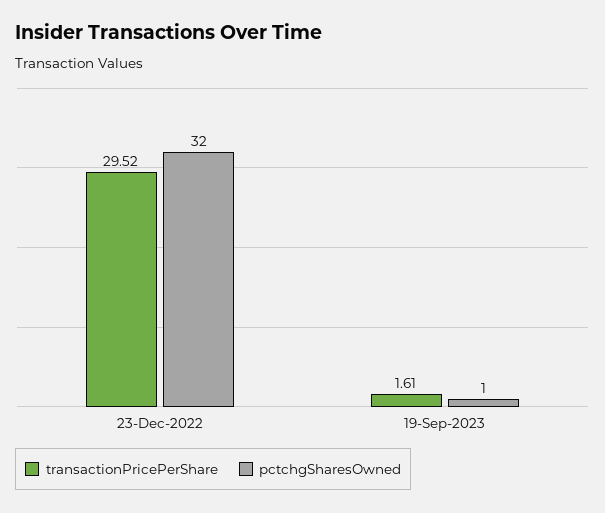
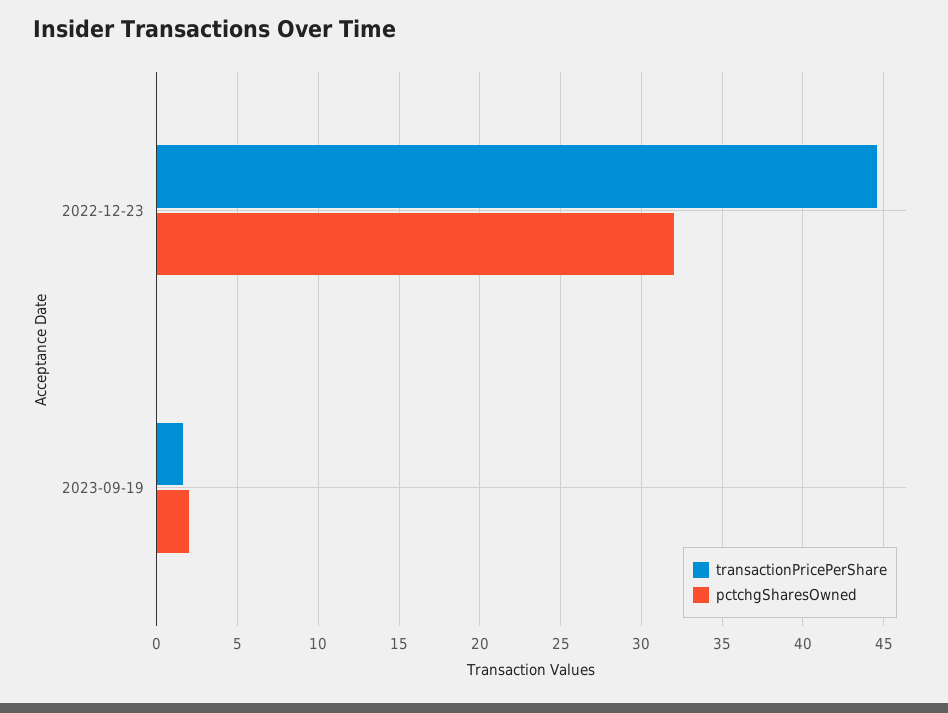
  {
    "transactionPricePerShare": {
-     "23-Dec-2022": 29.52,
+     "23-Dec-2022": 44.5,
      "19-Sep-2023": 1.61
    },
    "pctchgSharesOwned": {
      "23-Dec-2022": 32,
-     "19-Sep-2023": 1
+     "19-Sep-2023": 2
    }
  }

